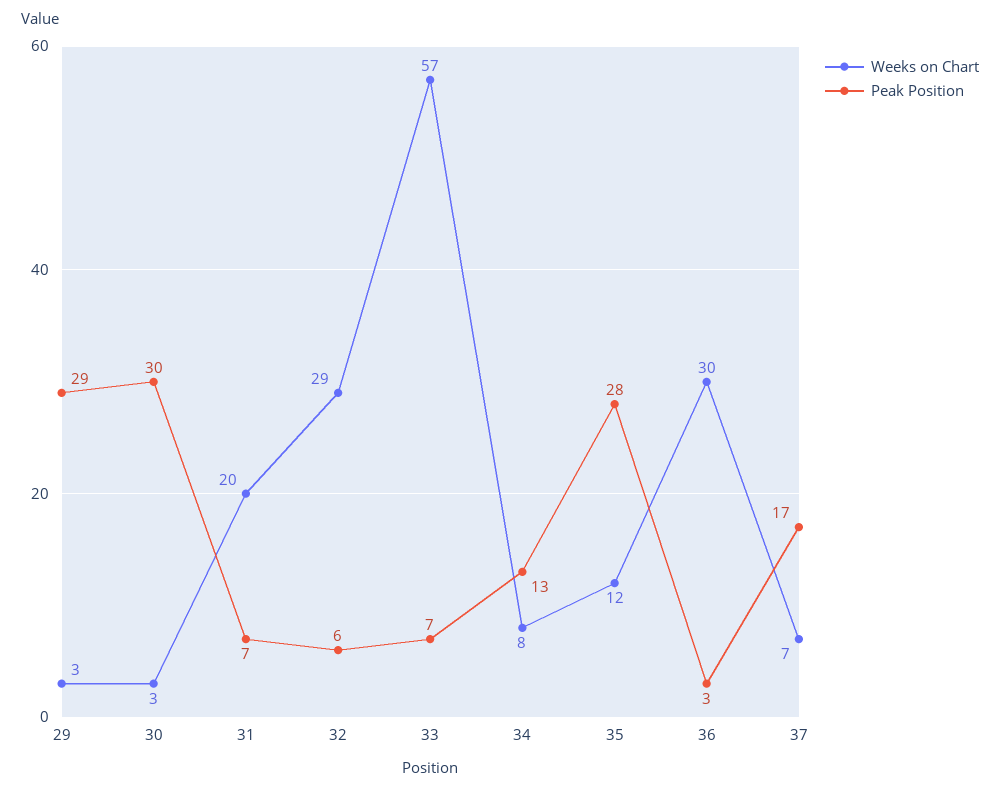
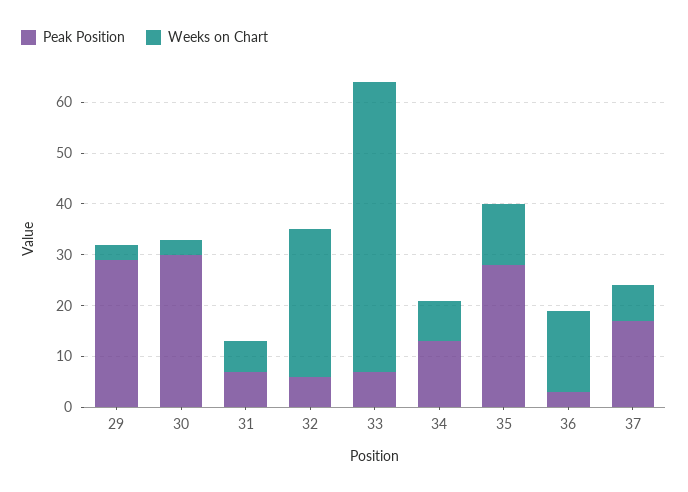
  {
    "Weeks on Chart": {
      "29": 3,
      "30": 3,
-     "31": 20,
+     "31": 5,
      "32": 29,
      "33": 57,
      "34": 8,
      "35": 12,
-     "36": 30,
+     "36": 15,
      "37": 7
    },
    "Peak Position": {
      "29": 29,
      "30": 30,
      "31": 7,
      "32": 6,
      "33": 7,
      "34": 13,
      "35": 28,
      "36": 3,
      "37": 17
    }
  }

